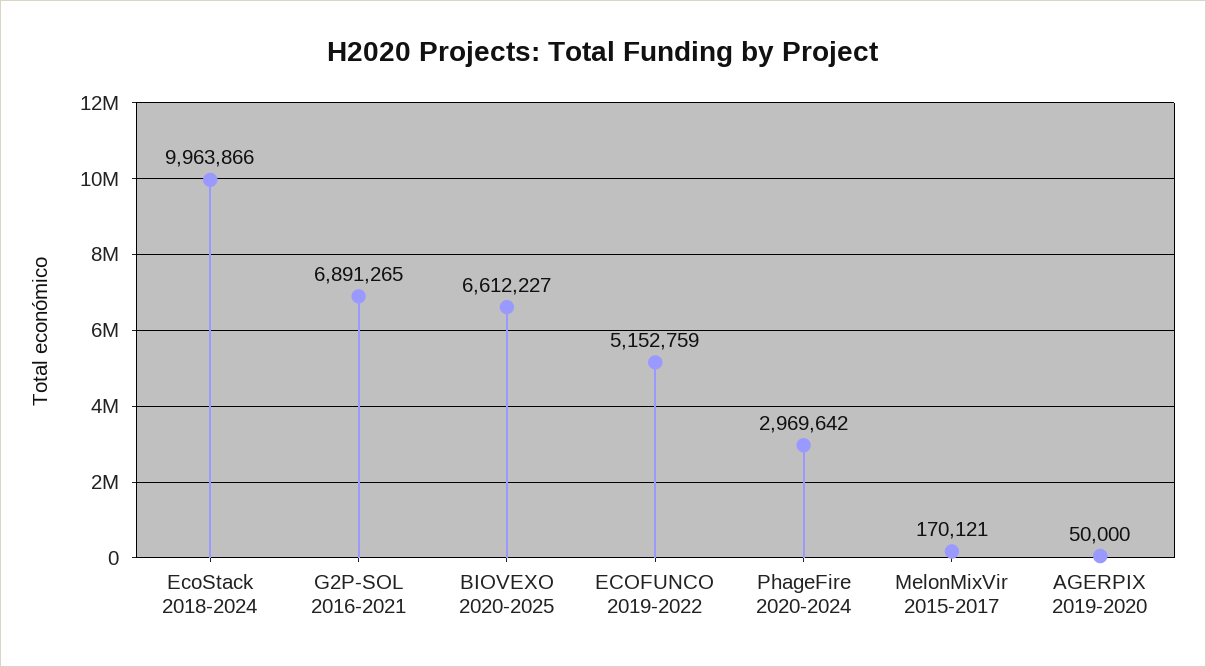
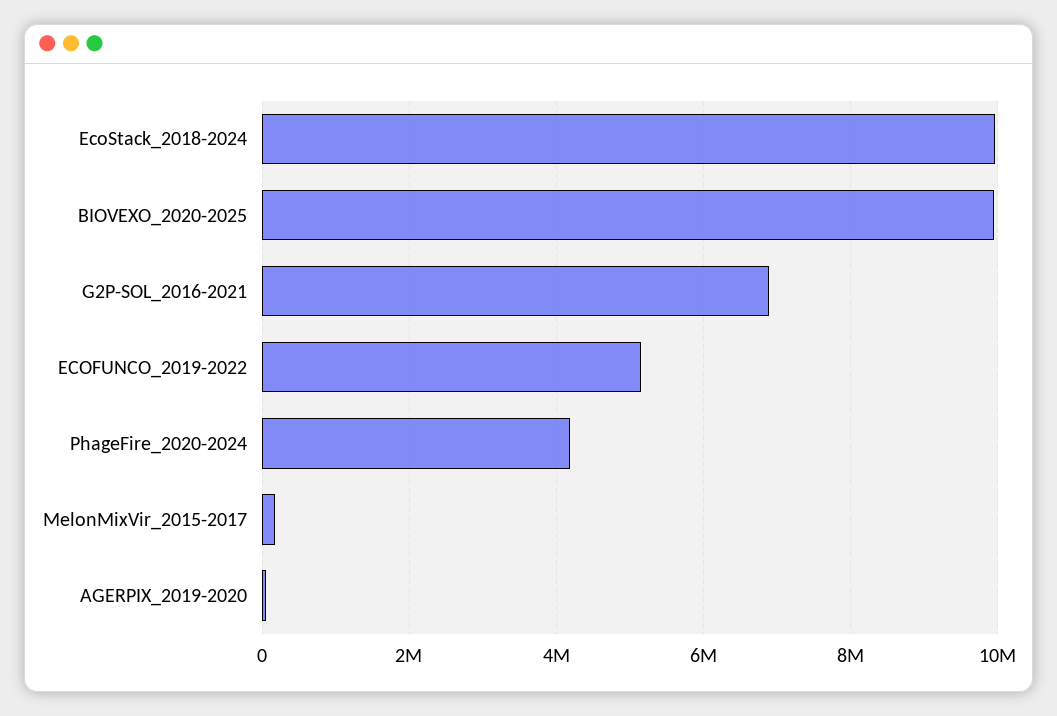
  {
    "EcoStack 2018-2024": 9963866,
    "G2P-SOL 2016-2021": 6891265,
-   "BIOVEXO 2020-2025": 6612227,
+   "BIOVEXO 2020-2025": 10000000,
    "ECOFUNCO 2019-2022": 5152759,
-   "PhageFire 2020-2024": 2969642,
+   "PhageFire 2020-2024": 4200000,
    "MelonMixVir 2015-2017": 170121,
    "AGERPIX 2019-2020": 50000
  }

